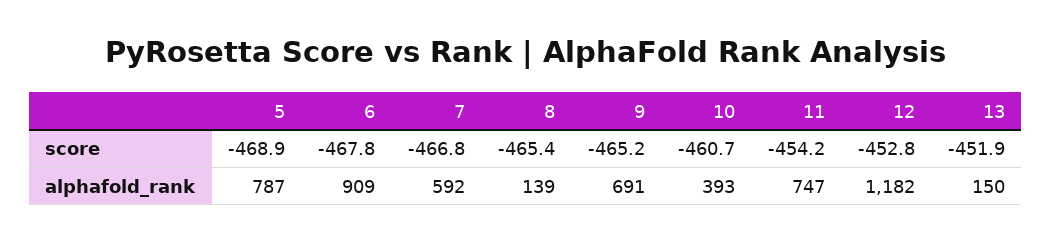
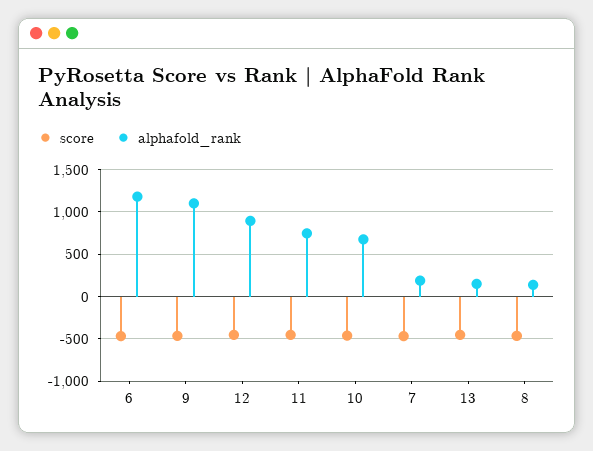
  {
    "score": {
-     "5": -468.9,
      "6": -467.8,
      "7": -466.8,
      "8": -465.4,
      "9": -465.2,
      "10": -460.7,
      "11": -454.2,
      "12": -452.8,
      "13": -451.9
    },
    "alphafold_rank": {
-     "5": 787,
-     "6": 909,
+     "6": 1200,
-     "7": 592,
+     "7": 200,
      "8": 139,
-     "9": 691,
+     "9": 1100,
-     "10": 393,
+     "10": 700,
      "11": 747,
-     "12": 1182,
+     "12": 900,
      "13": 150
    }
  }

